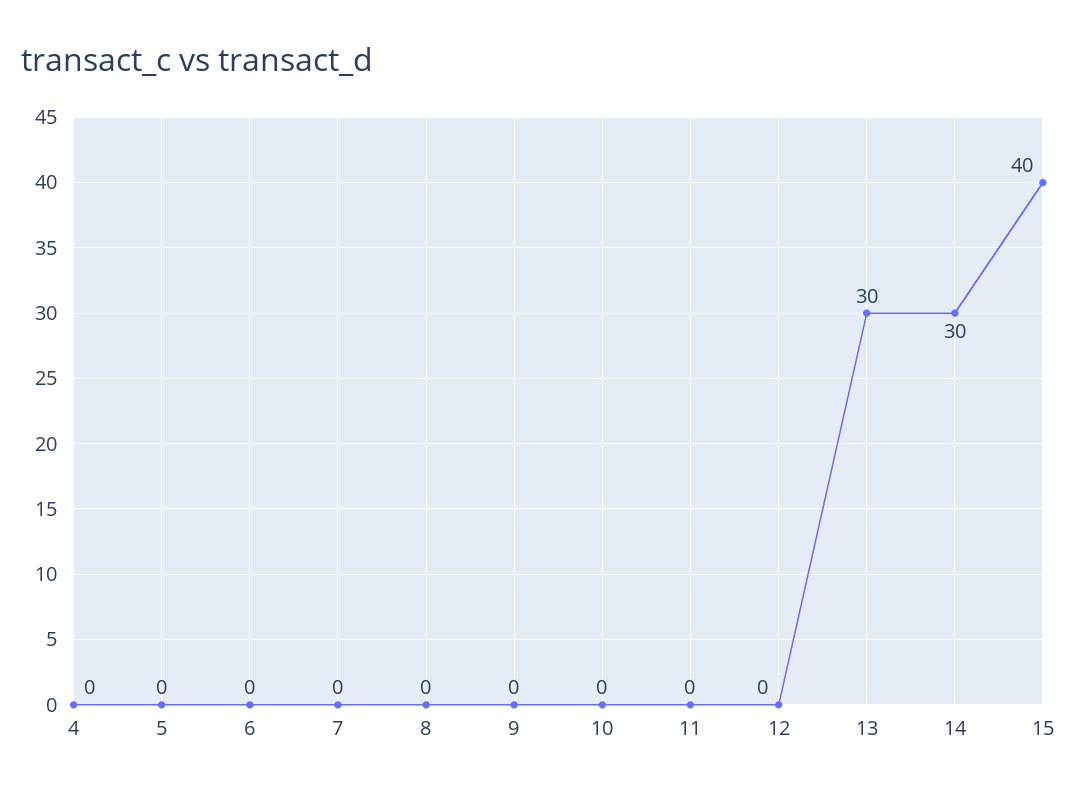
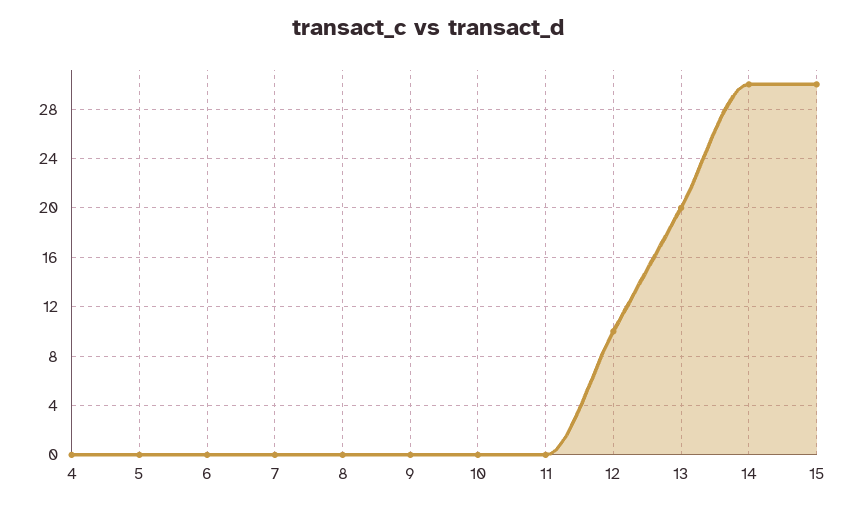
  {
    "4": 0,
    "5": 0,
    "6": 0,
    "7": 0,
    "8": 0,
    "9": 0,
    "10": 0,
    "11": 0,
-   "12": 0,
+   "12": 10,
-   "13": 30,
+   "13": 20,
    "14": 30,
-   "15": 40
+   "15": 30
  }

